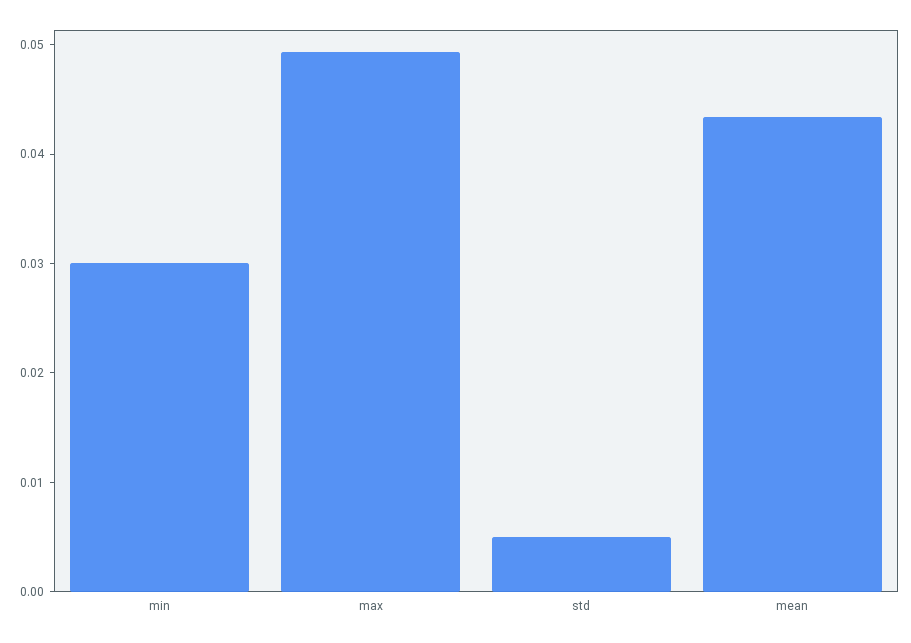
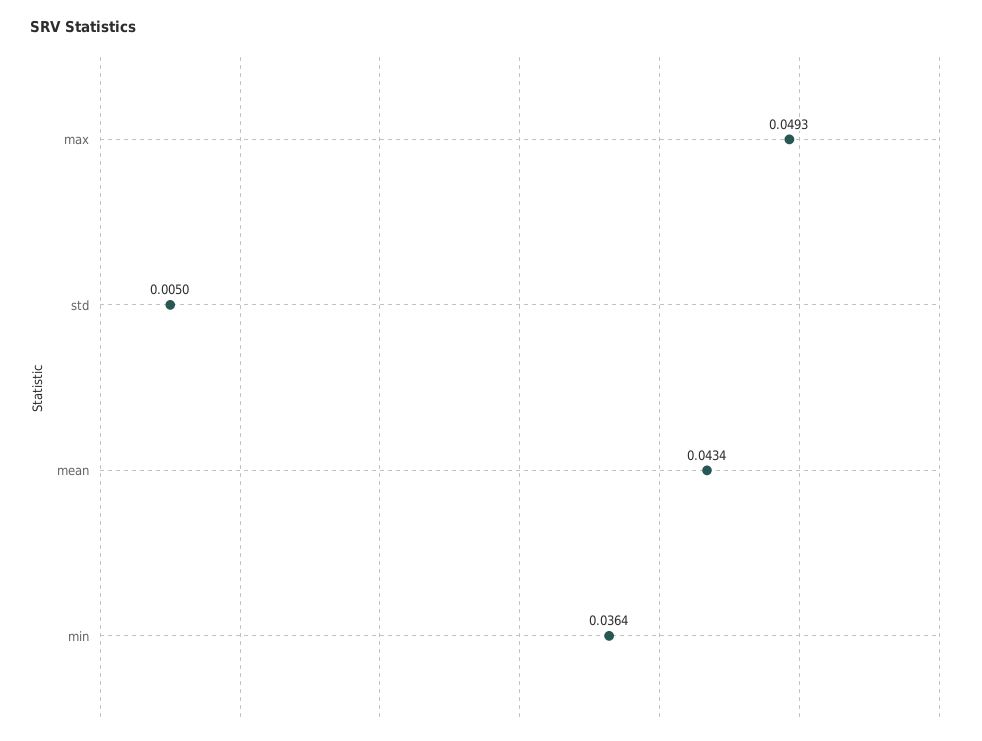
  {
-   "min": 0.03,
+   "min": 0.0364,
    "max": 0.0493,
    "std": 0.005,
    "mean": 0.0434
  }

